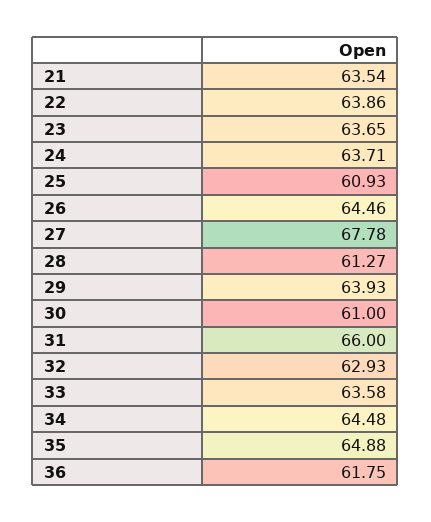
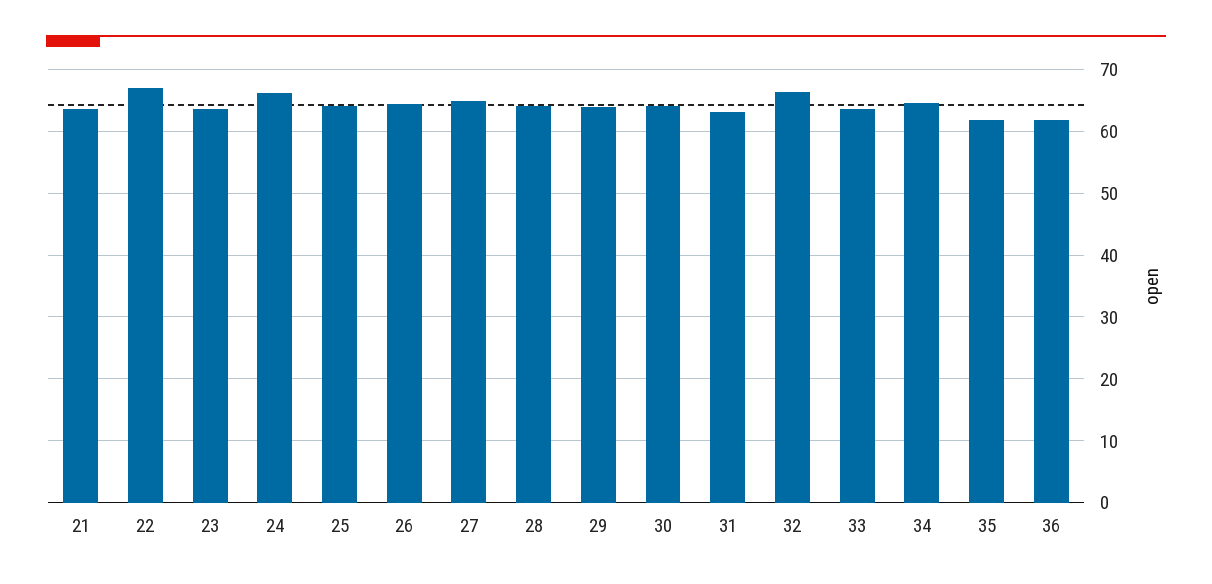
  {
    "21": 63.54,
-   "22": 63.86,
+   "22": 67,
    "23": 63.65,
-   "24": 63.71,
+   "24": 66,
-   "25": 60.93,
+   "25": 64,
    "26": 64.46,
-   "27": 67.78,
+   "27": 65,
-   "28": 61.27,
+   "28": 64,
    "29": 63.93,
-   "30": 61,
+   "30": 64,
-   "31": 66,
+   "31": 63,
-   "32": 62.93,
+   "32": 66,
    "33": 63.58,
    "34": 64.48,
-   "35": 64.88,
+   "35": 62,
    "36": 61.75
  }

